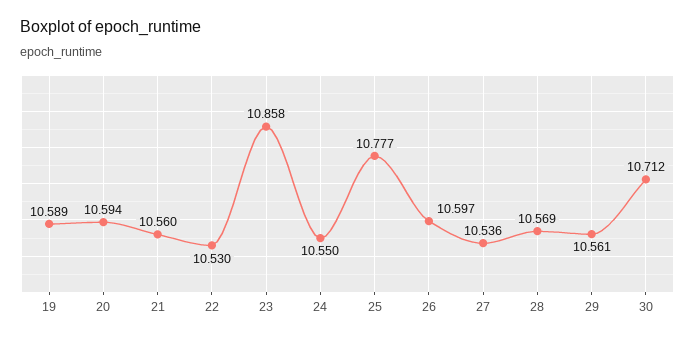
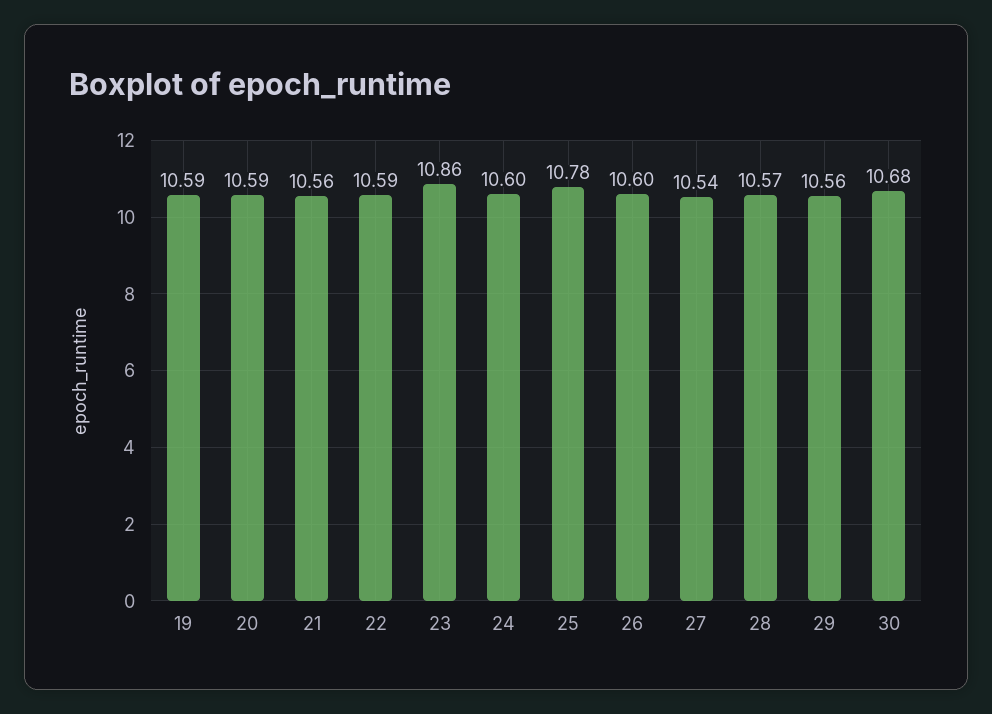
  {
    "19": 10.589,
    "20": 10.594,
    "21": 10.56,
-   "22": 10.53,
+   "22": 10.59,
    "23": 10.858,
-   "24": 10.55,
+   "24": 10.6,
    "25": 10.777,
    "26": 10.597,
    "27": 10.536,
    "28": 10.569,
    "29": 10.561,
-   "30": 10.712
+   "30": 10.68
  }

